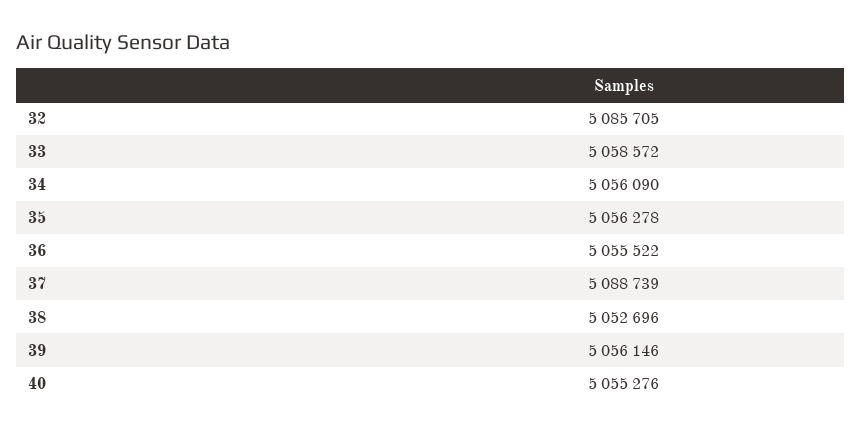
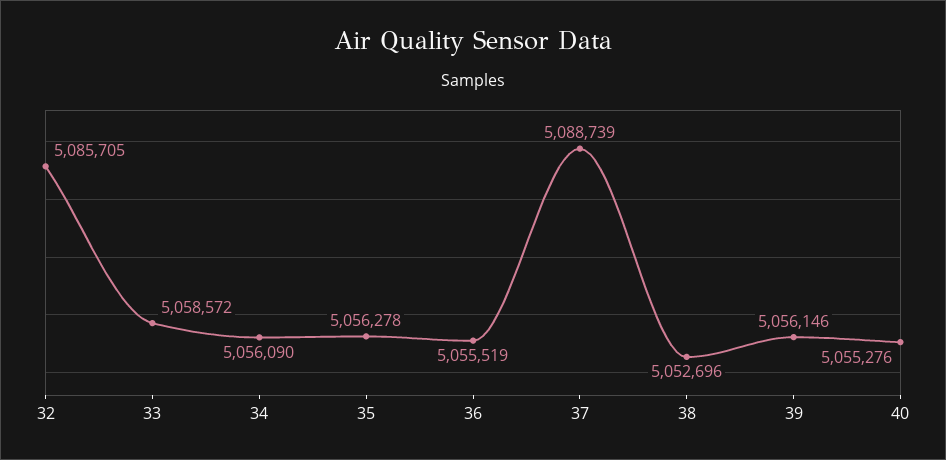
  {
    "32": 5085705,
    "33": 5058572,
    "34": 5056090,
    "35": 5056278,
-   "36": 5055522,
+   "36": 5055519,
    "37": 5088739,
    "38": 5052696,
    "39": 5056146,
    "40": 5055276
  }

